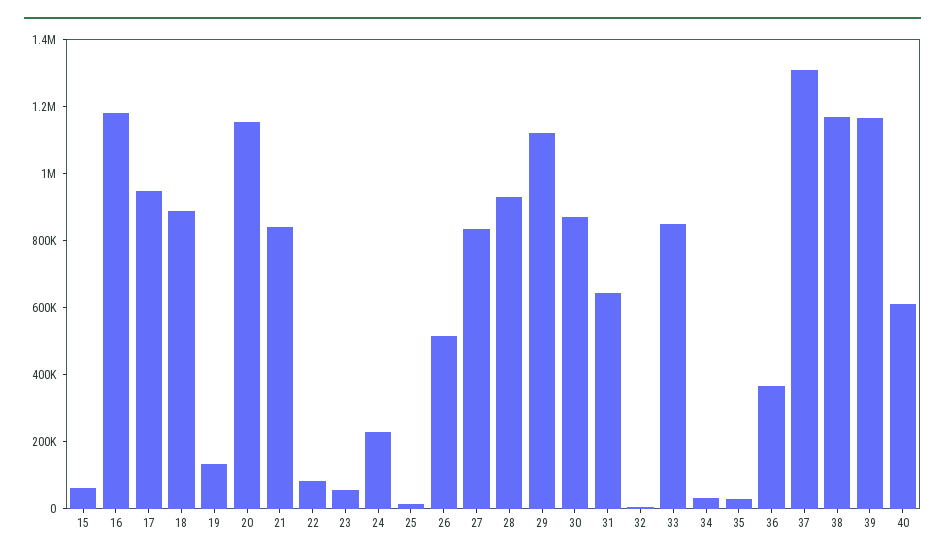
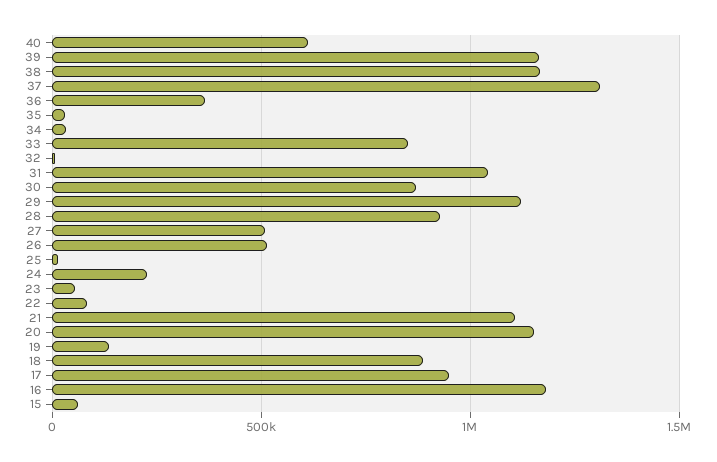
  {
    "15": 50000,
    "16": 1200000,
    "17": 950000,
    "18": 900000,
    "19": 150000,
    "20": 1150000,
-   "21": 850000,
+   "21": 1100000,
    "22": 100000,
    "23": 50000,
    "24": 250000,
    "25": 0,
    "26": 500000,
-   "27": 850000,
+   "27": 500000,
    "28": 950000,
    "29": 1100000,
    "30": 850000,
-   "31": 650000,
+   "31": 1050000,
    "32": 0,
    "33": 850000,
    "34": 50000,
    "35": 50000,
    "36": 350000,
    "37": 1300000,
    "38": 1150000,
    "39": 1150000,
    "40": 600000
  }

